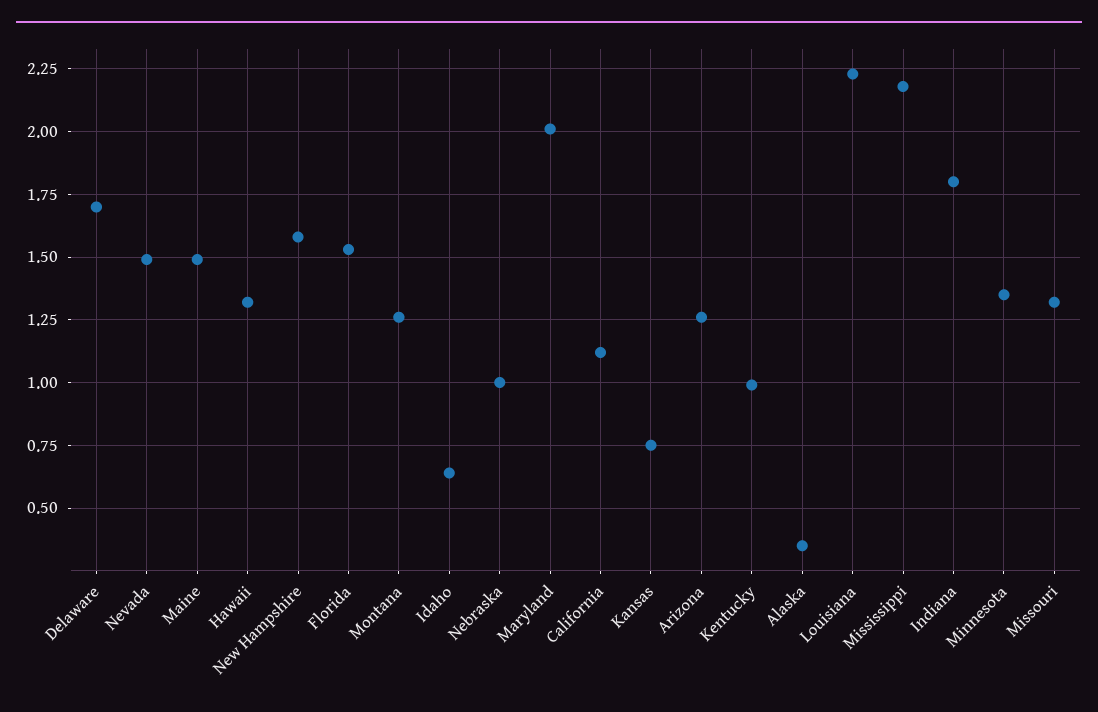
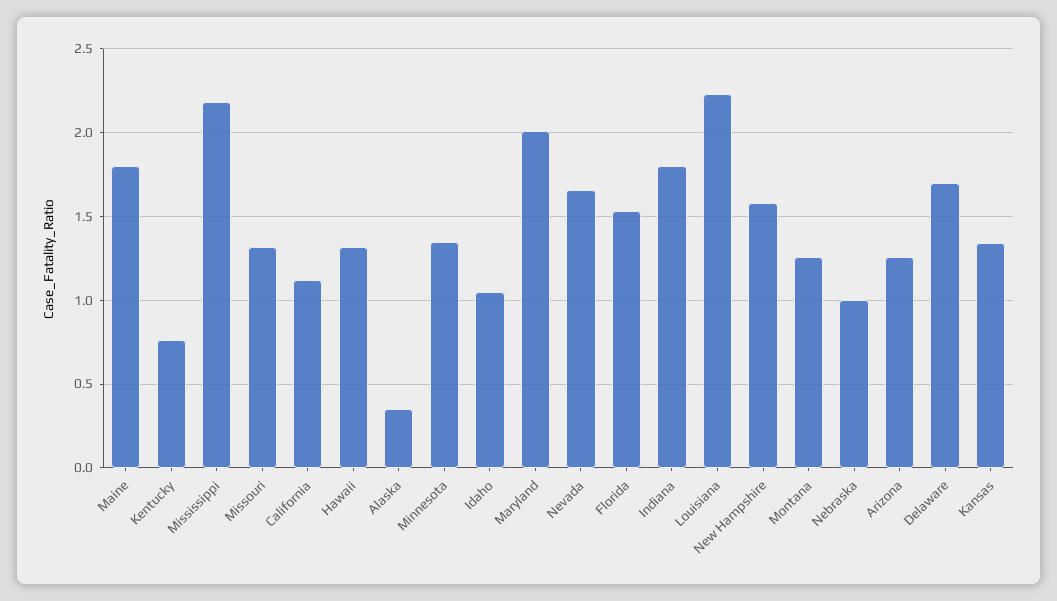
  {
    "Delaware": 1.7,
-   "Nevada": 1.5,
+   "Nevada": 1.65,
-   "Maine": 1.5,
+   "Maine": 1.8,
    "Hawaii": 1.3,
    "New Hampshire": 1.6,
    "Florida": 1.55,
    "Montana": 1.25,
-   "Idaho": 0.65,
+   "Idaho": 1.05,
    "Nebraska": 1,
    "Maryland": 2,
    "California": 1.1,
-   "Kansas": 0.75,
+   "Kansas": 1.35,
    "Arizona": 1.25,
-   "Kentucky": 1,
+   "Kentucky": 0.75,
    "Alaska": 0.35,
    "Louisiana": 2.25,
    "Mississippi": 2.2,
    "Indiana": 1.8,
    "Minnesota": 1.35,
    "Missouri": 1.3
  }

